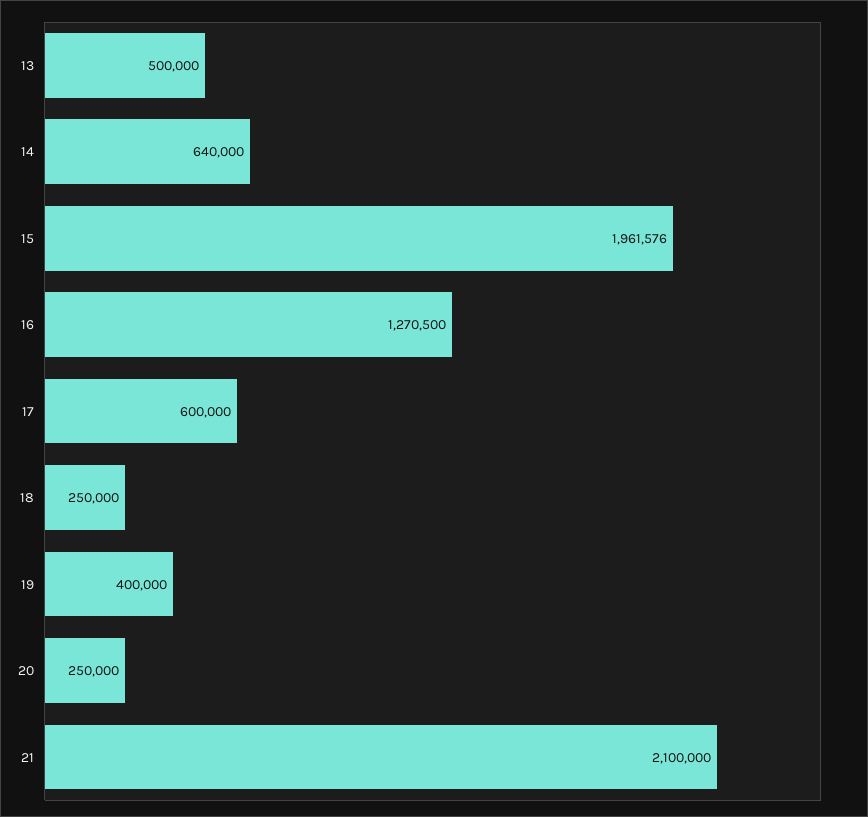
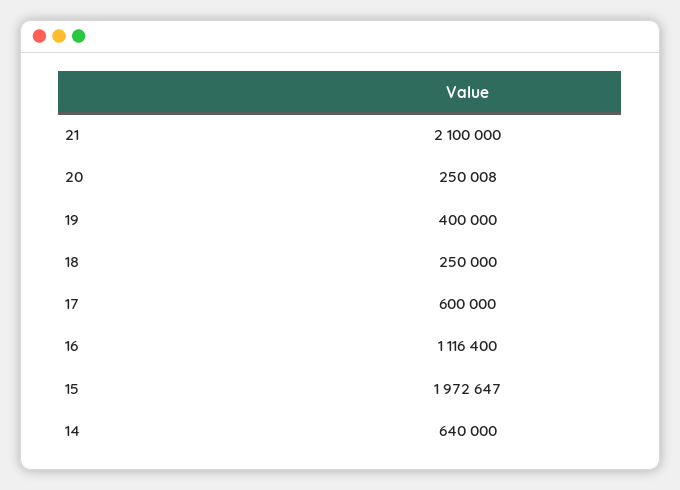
  {
-   "13": 500000,
    "14": 640000,
-   "15": 1961576,
+   "15": 1972647,
-   "16": 1270500,
+   "16": 1116400,
    "17": 600000,
    "18": 250000,
    "19": 400000,
-   "20": 250000,
+   "20": 250008,
    "21": 2100000
  }

